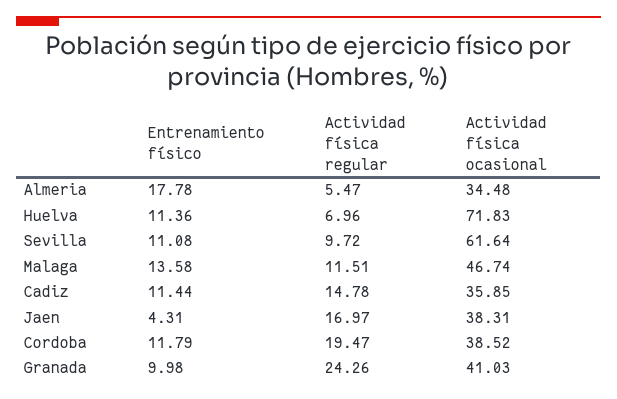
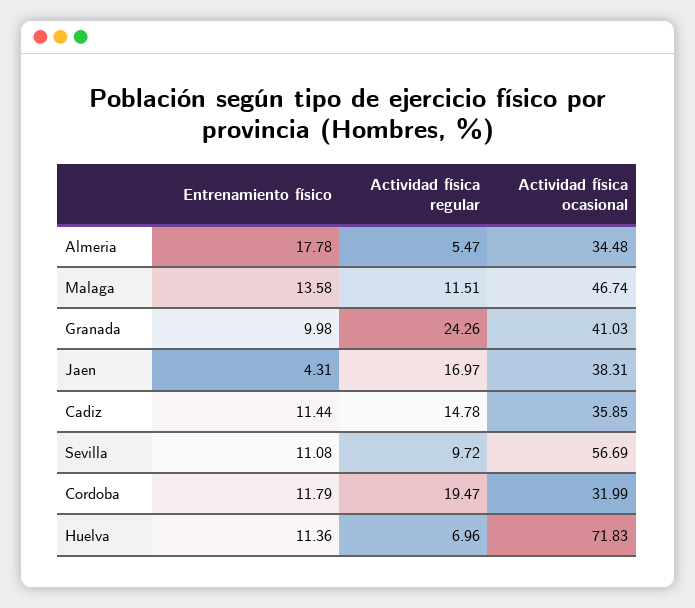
  {
    "Entrenamiento físico": {
      "Almeria": 17.78,
      "Huelva": 11.36,
      "Sevilla": 11.08,
      "Malaga": 13.58,
      "Cadiz": 11.44,
      "Jaen": 4.31,
      "Cordoba": 11.79,
      "Granada": 9.98
    },
    "Actividad física regular": {
      "Almeria": 5.47,
      "Huelva": 6.96,
      "Sevilla": 9.72,
      "Malaga": 11.51,
      "Cadiz": 14.78,
      "Jaen": 16.97,
      "Cordoba": 19.47,
      "Granada": 24.26
    },
    "Actividad física ocasional": {
      "Almeria": 34.48,
      "Huelva": 71.83,
-     "Sevilla": 61.64,
+     "Sevilla": 56.69,
      "Malaga": 46.74,
      "Cadiz": 35.85,
      "Jaen": 38.31,
-     "Cordoba": 38.52,
+     "Cordoba": 31.99,
      "Granada": 41.03
    }
  }

